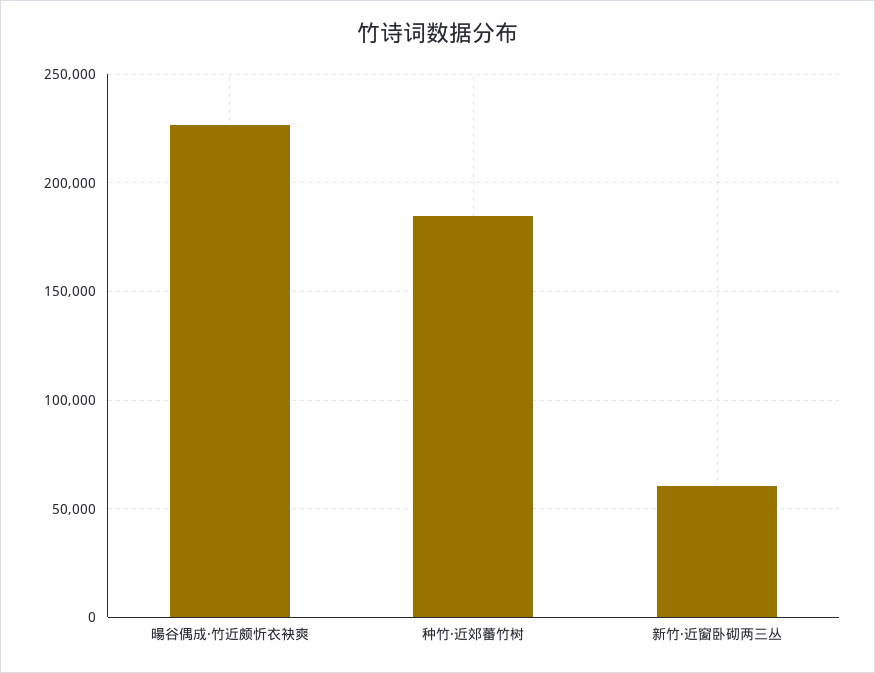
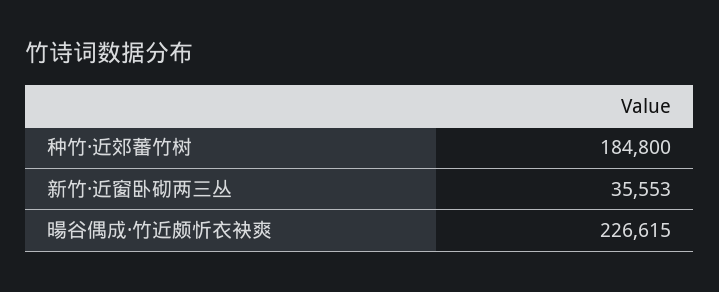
  {
    "暘谷偶成·竹近颇忻衣袂爽": 226615,
    "种竹·近郊蕃竹树": 184800,
-   "新竹·近窗卧砌两三丛": 60000
+   "新竹·近窗卧砌两三丛": 35553
  }

